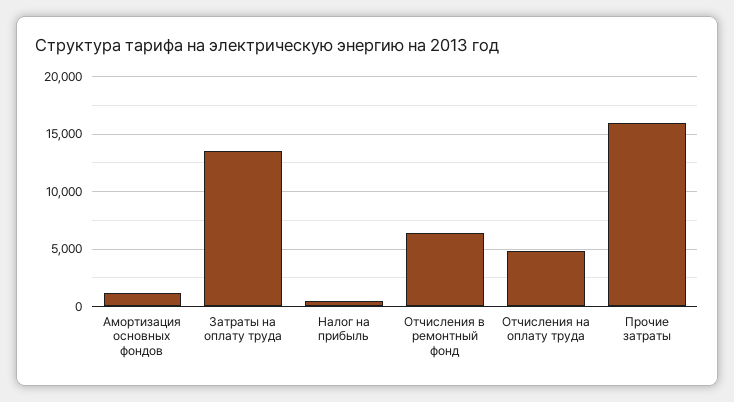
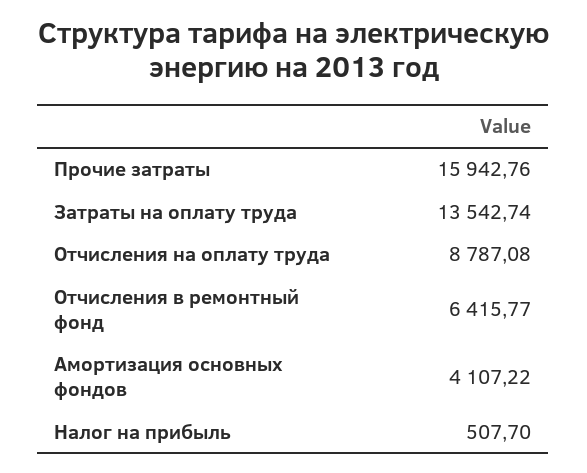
  {
-   "Амортизация основных фондов": 1000,
+   "Амортизация основных фондов": 4107.22,
    "Затраты на оплату труда": 13542.74,
    "Налог на прибыль": 507.7,
    "Отчисления в ремонтный фонд": 6415.77,
-   "Отчисления на оплату труда": 5000,
+   "Отчисления на оплату труда": 8787.08,
    "Прочие затраты": 15942.76
  }

